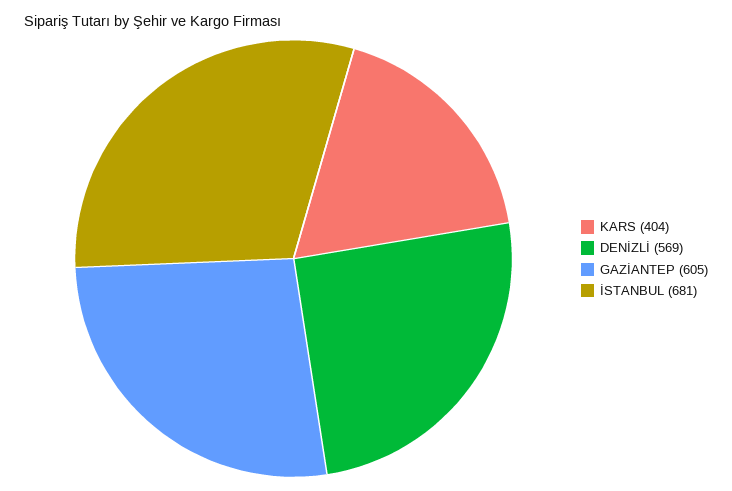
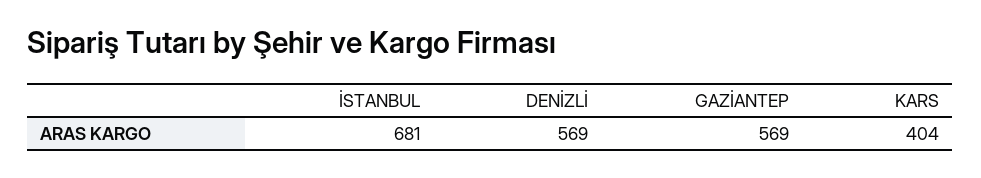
  {
    "KARS": 404,
    "DENİZLİ": 569,
-   "GAZİANTEP": 605,
+   "GAZİANTEP": 569,
    "İSTANBUL": 681
  }

